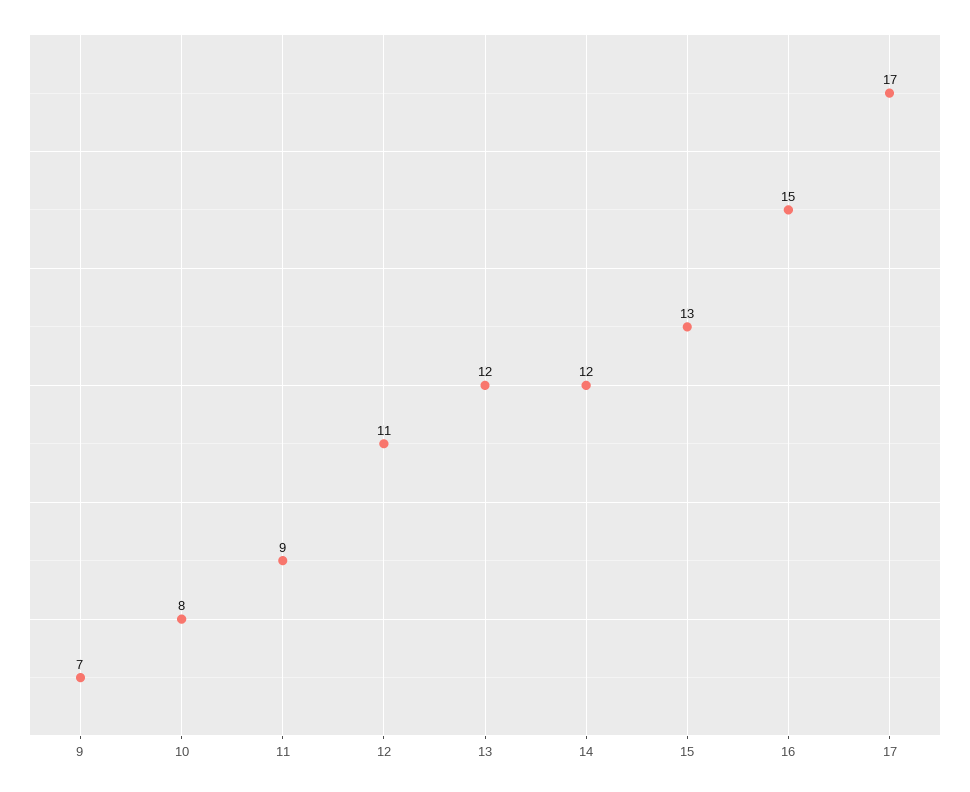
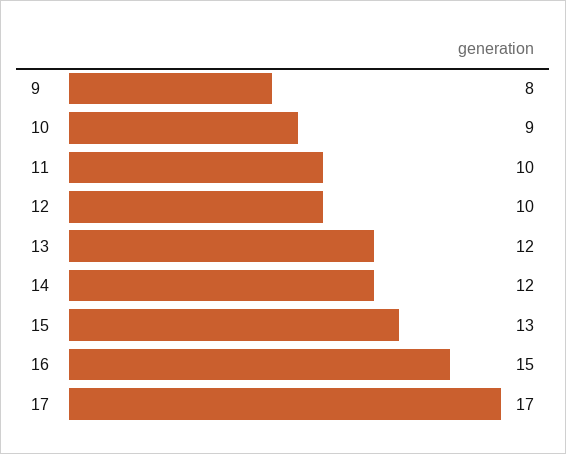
  {
-   "9": 7,
+   "9": 8,
-   "10": 8,
+   "10": 9,
-   "11": 9,
+   "11": 10,
-   "12": 11,
+   "12": 10,
    "13": 12,
    "14": 12,
    "15": 13,
    "16": 15,
    "17": 17
  }

